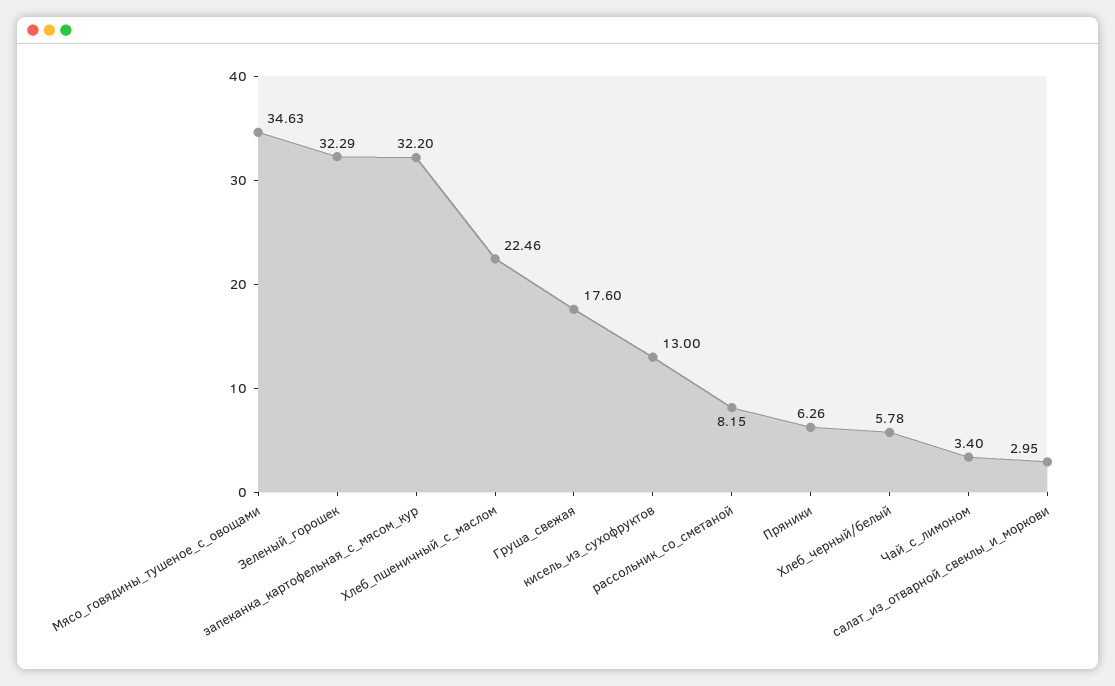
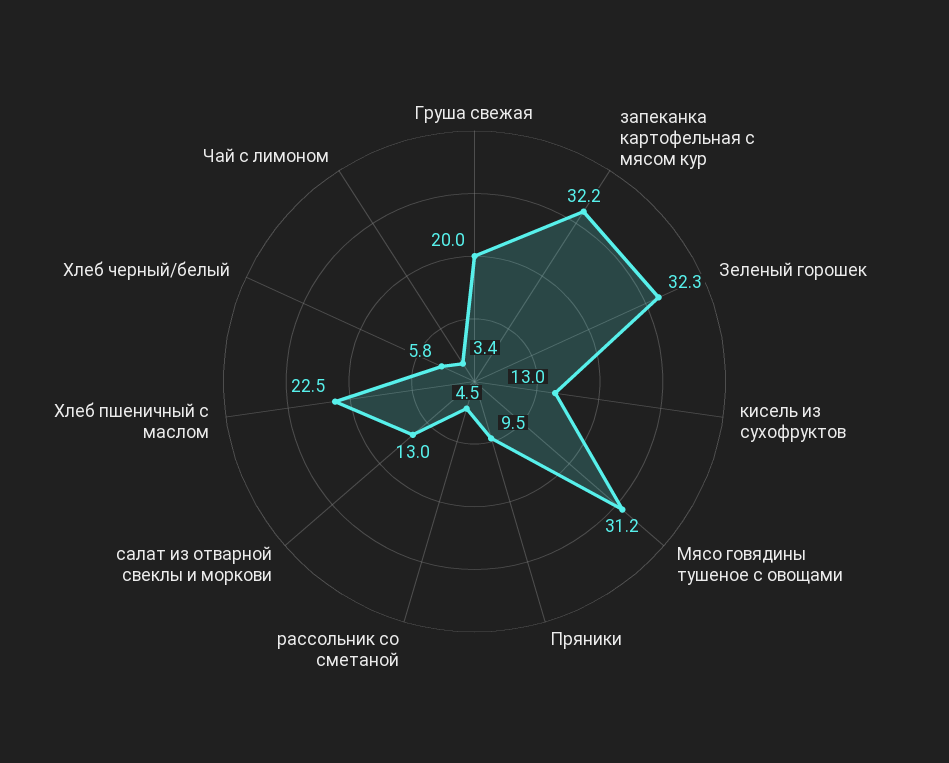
  {
-   "Мясо_говядины_тушеное_с_овощами": 34.63,
+   "Мясо_говядины_тушеное_с_овощами": 31.2,
    "Зеленый_горошек": 32.29,
    "запеканка_картофельная_с_мясом_кур": 32.2,
    "Хлеб_пшеничный_с_маслом": 22.46,
-   "Груша_свежая": 17.6,
+   "Груша_свежая": 20,
    "кисель_из_сухофруктов": 13,
-   "рассольник_со_сметаной": 8.15,
+   "рассольник_со_сметаной": 4.5,
-   "Пряники": 6.26,
+   "Пряники": 9.5,
    "Хлеб_черный/белый": 5.78,
    "Чай_с_лимоном": 3.4,
-   "салат_из_отварной_свеклы_и_моркови": 2.95
+   "салат_из_отварной_свеклы_и_моркови": 13
  }

